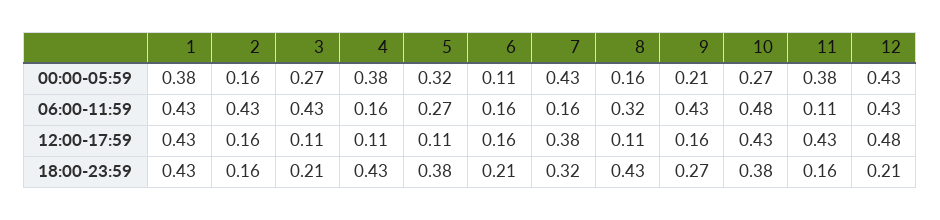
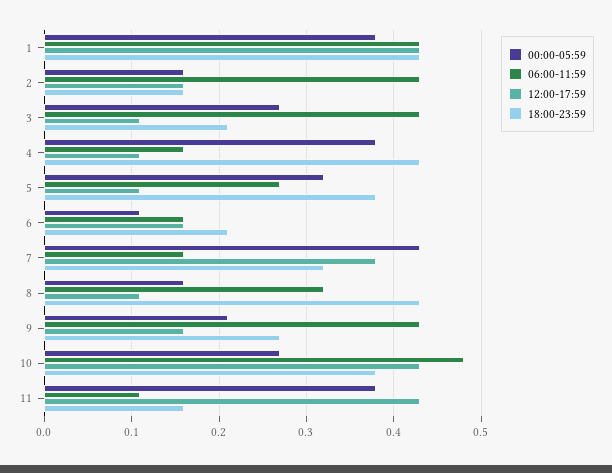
  {
    "00:00-05:59": {
      "1": 0.38,
      "2": 0.16,
      "3": 0.27,
      "4": 0.38,
      "5": 0.32,
      "6": 0.11,
      "7": 0.43,
      "8": 0.16,
      "9": 0.21,
      "10": 0.27,
-     "11": 0.38,
+     "11": 0.38
-     "12": 0.43
    },
    "06:00-11:59": {
      "1": 0.43,
      "2": 0.43,
      "3": 0.43,
      "4": 0.16,
      "5": 0.27,
      "6": 0.16,
      "7": 0.16,
      "8": 0.32,
      "9": 0.43,
      "10": 0.48,
-     "11": 0.11,
+     "11": 0.11
-     "12": 0.43
    },
    "12:00-17:59": {
      "1": 0.43,
      "2": 0.16,
      "3": 0.11,
      "4": 0.11,
      "5": 0.11,
      "6": 0.16,
      "7": 0.38,
      "8": 0.11,
      "9": 0.16,
      "10": 0.43,
-     "11": 0.43,
+     "11": 0.43
-     "12": 0.48
    },
    "18:00-23:59": {
      "1": 0.43,
      "2": 0.16,
      "3": 0.21,
      "4": 0.43,
      "5": 0.38,
      "6": 0.21,
      "7": 0.32,
      "8": 0.43,
      "9": 0.27,
      "10": 0.38,
-     "11": 0.16,
+     "11": 0.16
-     "12": 0.21
    }
  }

